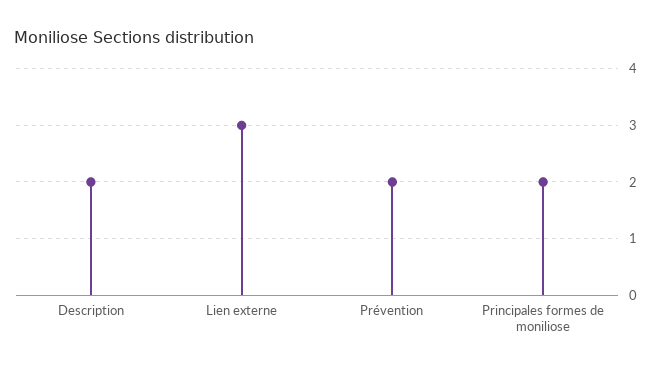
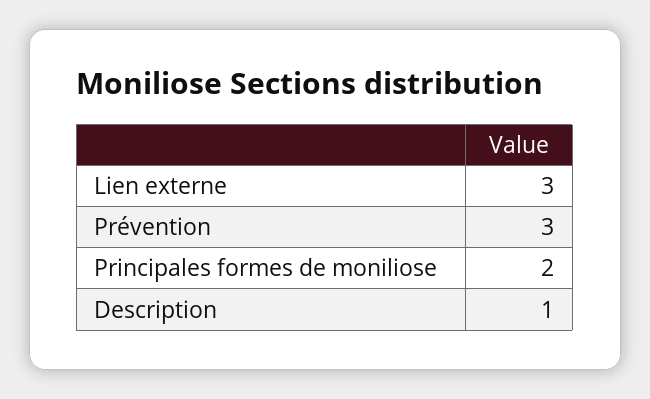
  {
-   "Description": 2,
+   "Description": 1,
    "Lien externe": 3,
-   "Prévention": 2,
+   "Prévention": 3,
    "Principales formes de moniliose": 2
  }

